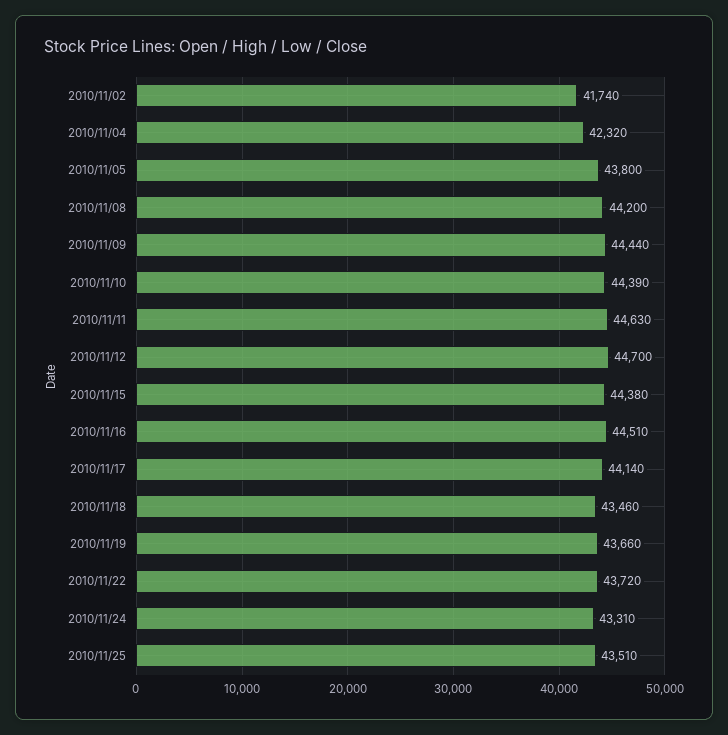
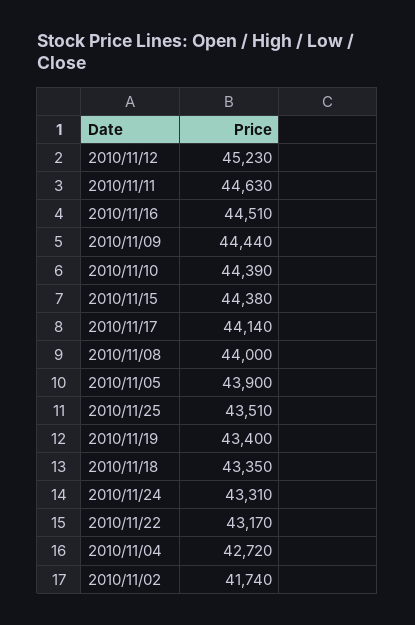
  {
    "2010/11/02": 41740,
-   "2010/11/04": 42320,
+   "2010/11/04": 42720,
-   "2010/11/05": 43800,
+   "2010/11/05": 43900,
-   "2010/11/08": 44200,
+   "2010/11/08": 44000,
    "2010/11/09": 44440,
    "2010/11/10": 44390,
    "2010/11/11": 44630,
-   "2010/11/12": 44700,
+   "2010/11/12": 45230,
    "2010/11/15": 44380,
    "2010/11/16": 44510,
    "2010/11/17": 44140,
-   "2010/11/18": 43460,
+   "2010/11/18": 43350,
-   "2010/11/19": 43660,
+   "2010/11/19": 43400,
-   "2010/11/22": 43720,
+   "2010/11/22": 43170,
    "2010/11/24": 43310,
    "2010/11/25": 43510
  }

